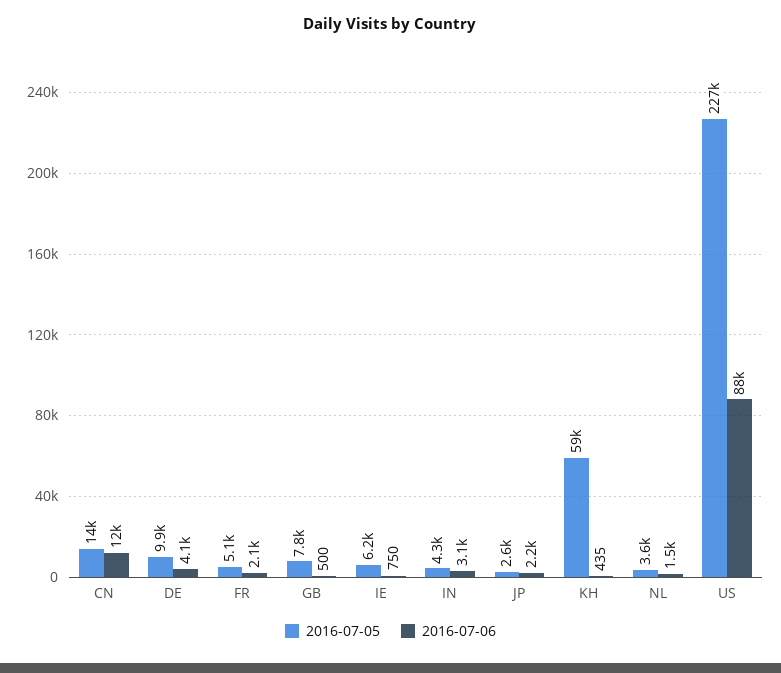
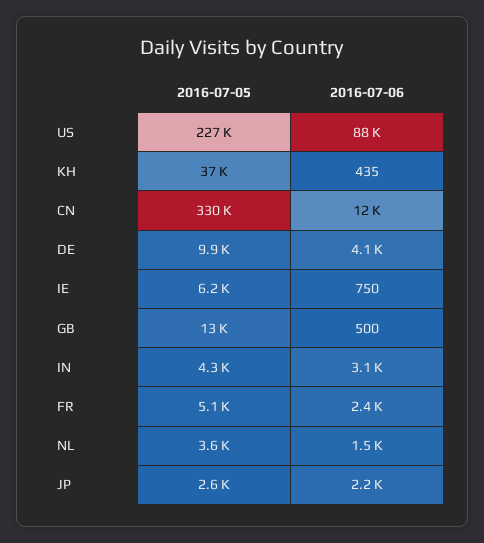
  {
    "2016-07-05": {
-     "CN": 14000,
+     "CN": 330000,
      "DE": 9900,
      "FR": 5100,
-     "GB": 7800,
+     "GB": 13000,
      "IE": 6200,
      "IN": 4300,
      "JP": 2600,
-     "KH": 59000,
+     "KH": 37000,
      "NL": 3600,
      "US": 227000
    },
    "2016-07-06": {
      "CN": 12000,
      "DE": 4100,
-     "FR": 2100,
+     "FR": 2400,
      "GB": 500,
      "IE": 750,
      "IN": 3100,
      "JP": 2200,
      "KH": 435,
      "NL": 1500,
      "US": 88000
    }
  }

